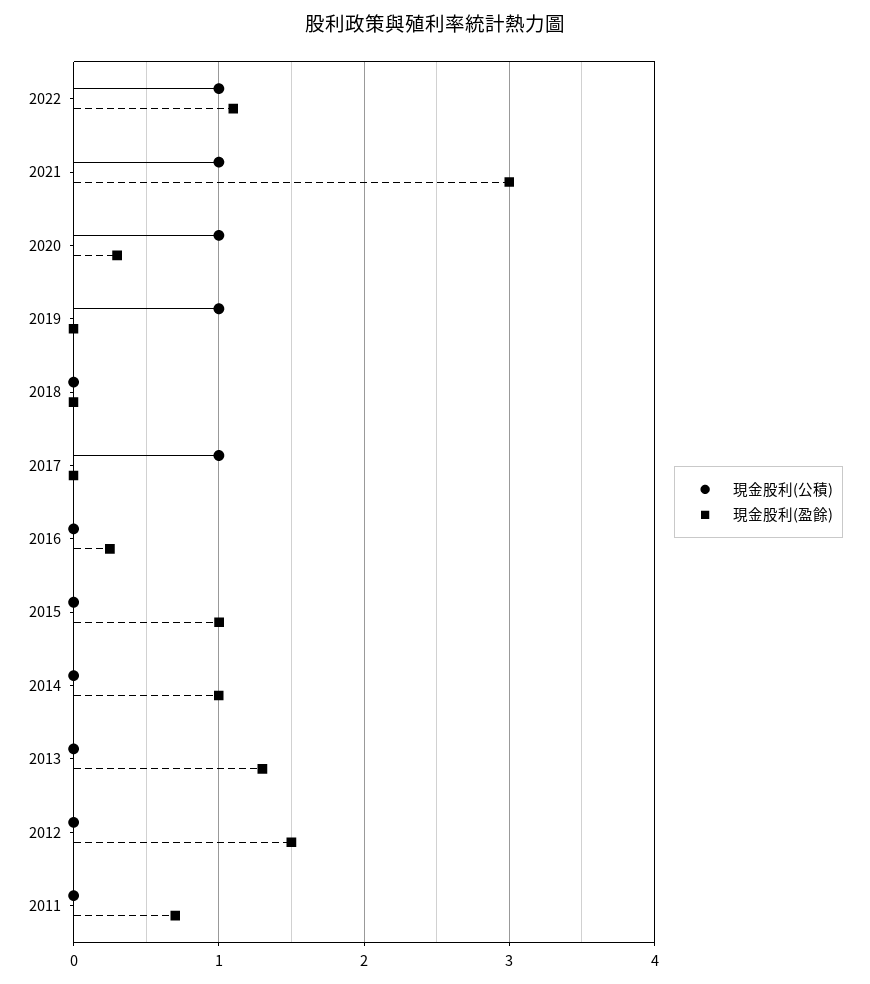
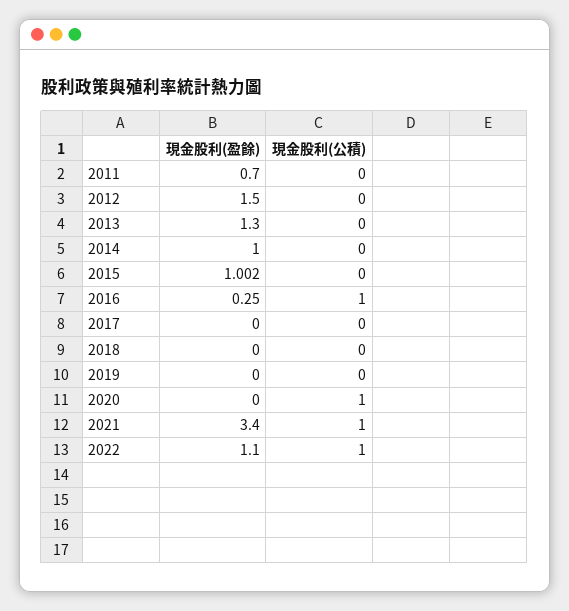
  {
    "現金股利(公積)": {
      "2022": 1,
      "2021": 1,
      "2020": 1,
-     "2019": 1,
+     "2019": 0,
      "2018": 0,
-     "2017": 1,
+     "2017": 0,
-     "2016": 0,
+     "2016": 1,
      "2015": 0,
      "2014": 0,
      "2013": 0,
      "2012": 0,
      "2011": 0
    },
    "現金股利(盈餘)": {
      "2022": 1.1,
-     "2021": 3,
+     "2021": 3.4,
-     "2020": 0.3,
+     "2020": 0,
      "2019": 0,
      "2018": 0,
      "2017": 0,
      "2016": 0.25,
      "2015": 1.002,
      "2014": 1,
      "2013": 1.3,
      "2012": 1.5,
      "2011": 0.7
    }
  }

